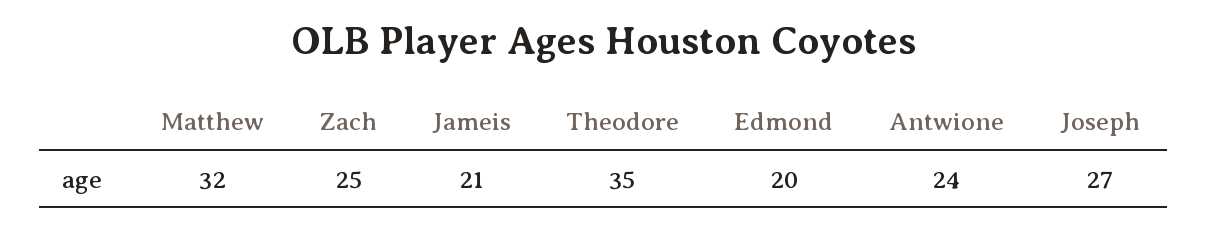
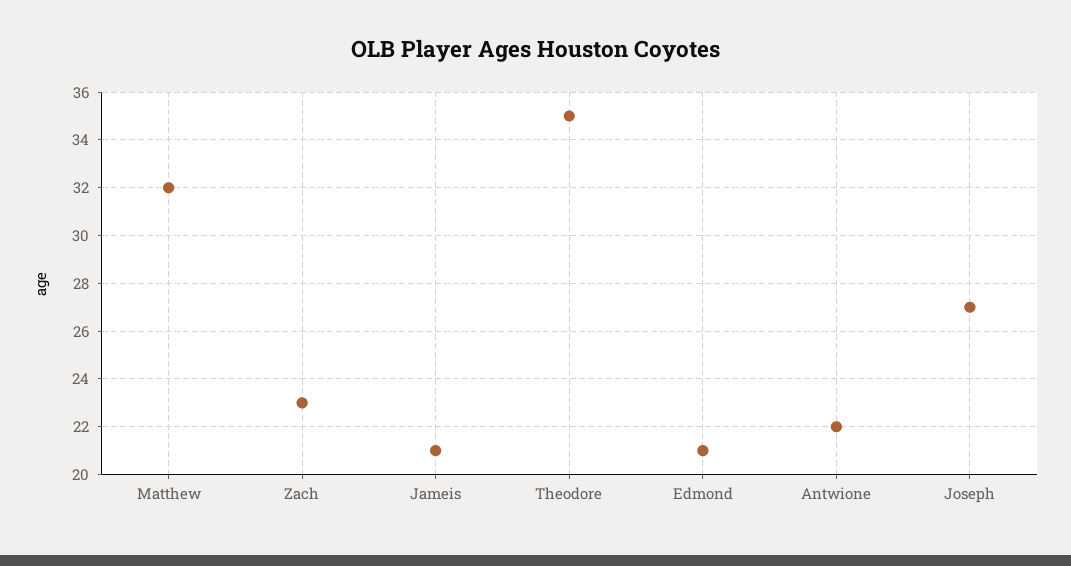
  {
    "Matthew": 32,
-   "Zach": 25,
+   "Zach": 23,
    "Jameis": 21,
    "Theodore": 35,
-   "Edmond": 20,
+   "Edmond": 21,
-   "Antwione": 24,
+   "Antwione": 22,
    "Joseph": 27
  }

